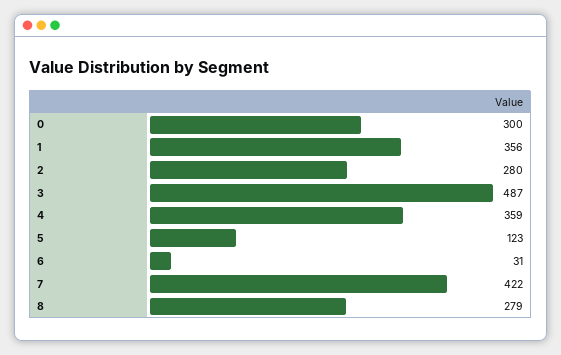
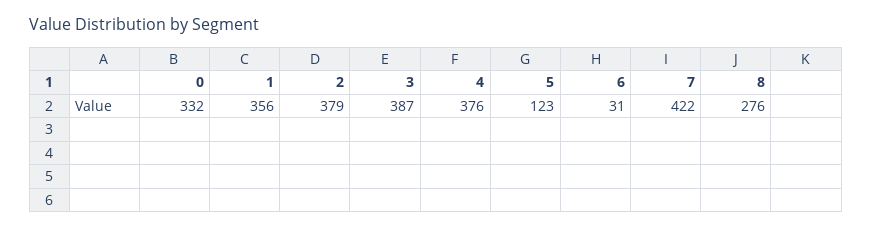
  {
-   "0": 300,
+   "0": 332,
    "1": 356,
-   "2": 280,
+   "2": 379,
-   "3": 487,
+   "3": 387,
-   "4": 359,
+   "4": 376,
    "5": 123,
    "6": 31,
    "7": 422,
-   "8": 279
+   "8": 276
  }

